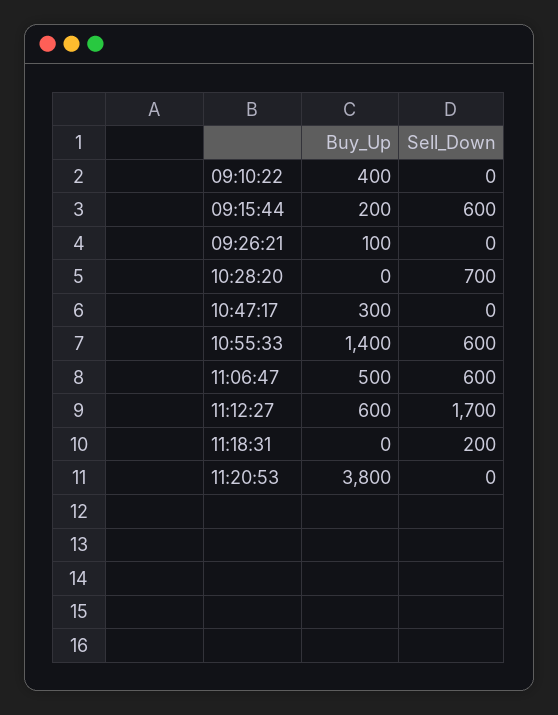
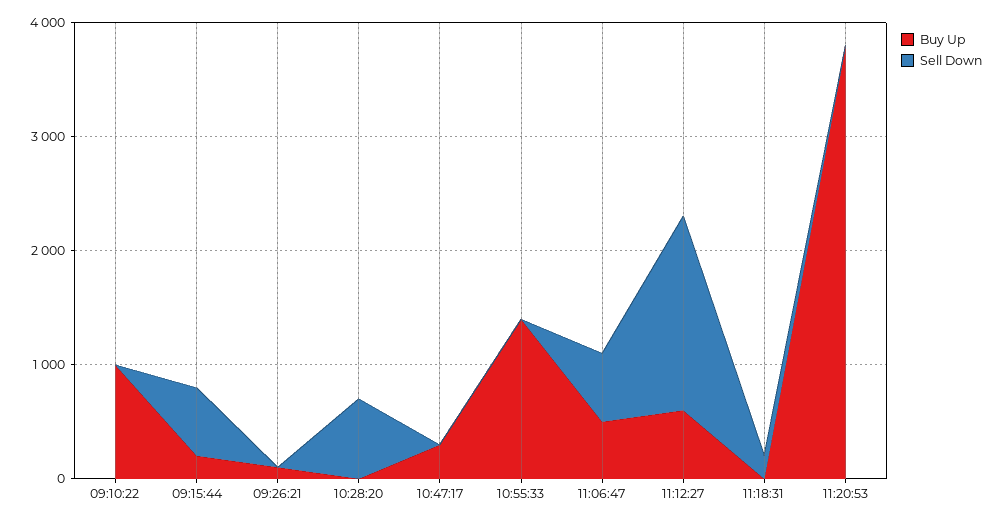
  {
    "Buy_Up": {
-     "09:10:22": 400,
+     "09:10:22": 1000,
      "09:15:44": 200,
      "09:26:21": 100,
      "10:28:20": 0,
      "10:47:17": 300,
      "10:55:33": 1400,
      "11:06:47": 500,
      "11:12:27": 600,
      "11:18:31": 0,
      "11:20:53": 3800
    },
    "Sell_Down": {
      "09:10:22": 0,
      "09:15:44": 600,
      "09:26:21": 0,
      "10:28:20": 700,
      "10:47:17": 0,
-     "10:55:33": 600,
+     "10:55:33": 0,
      "11:06:47": 600,
      "11:12:27": 1700,
      "11:18:31": 200,
      "11:20:53": 0
    }
  }

